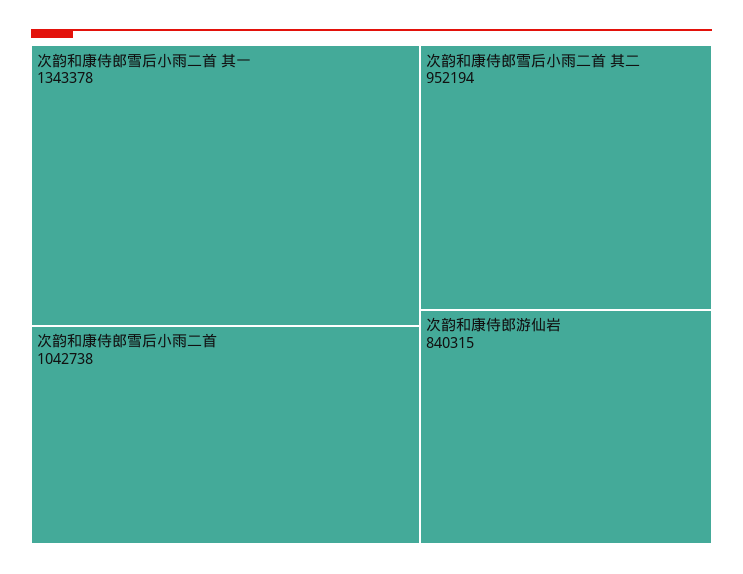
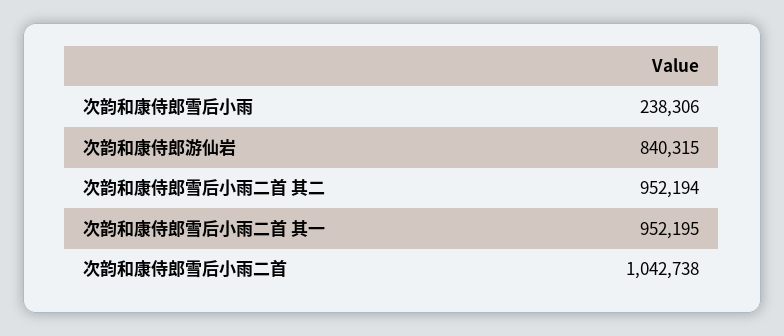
  {
-   "次韵和康侍郎雪后小雨二首 其一": 1343378,
+   "次韵和康侍郎雪后小雨二首 其一": 952195,
    "次韵和康侍郎雪后小雨二首": 1042738,
    "次韵和康侍郎雪后小雨二首 其二": 952194,
-   "次韵和康侍郎游仙岩": 840315
+   "次韵和康侍郎游仙岩": 840315,
+   "次韵和康侍郎雪后小雨": 238306
  }

